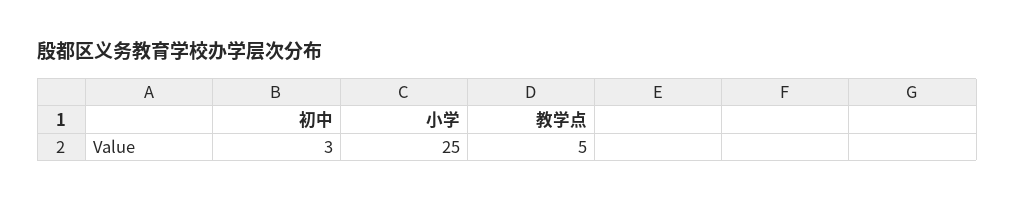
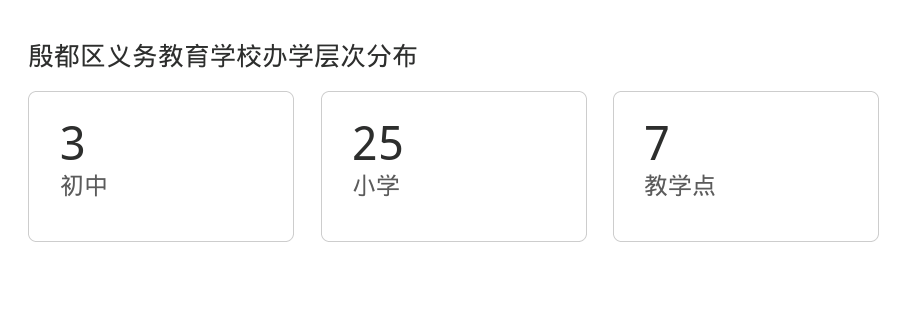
  {
    "初中": 3,
    "小学": 25,
-   "教学点": 5
+   "教学点": 7
  }

